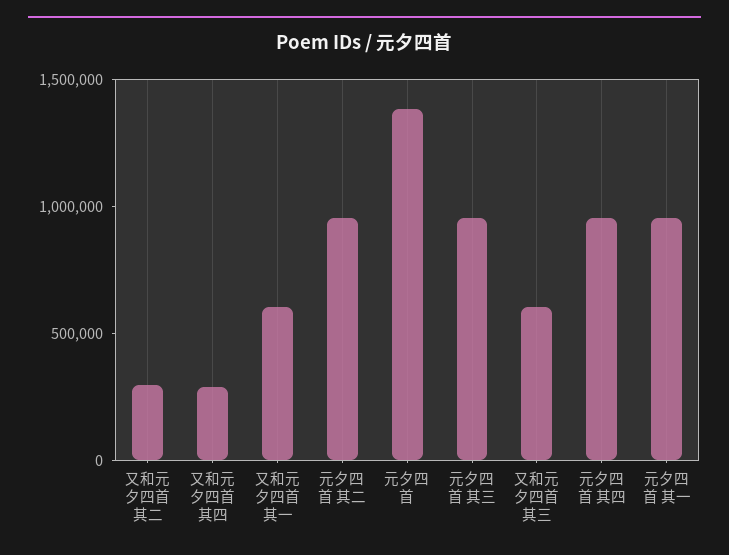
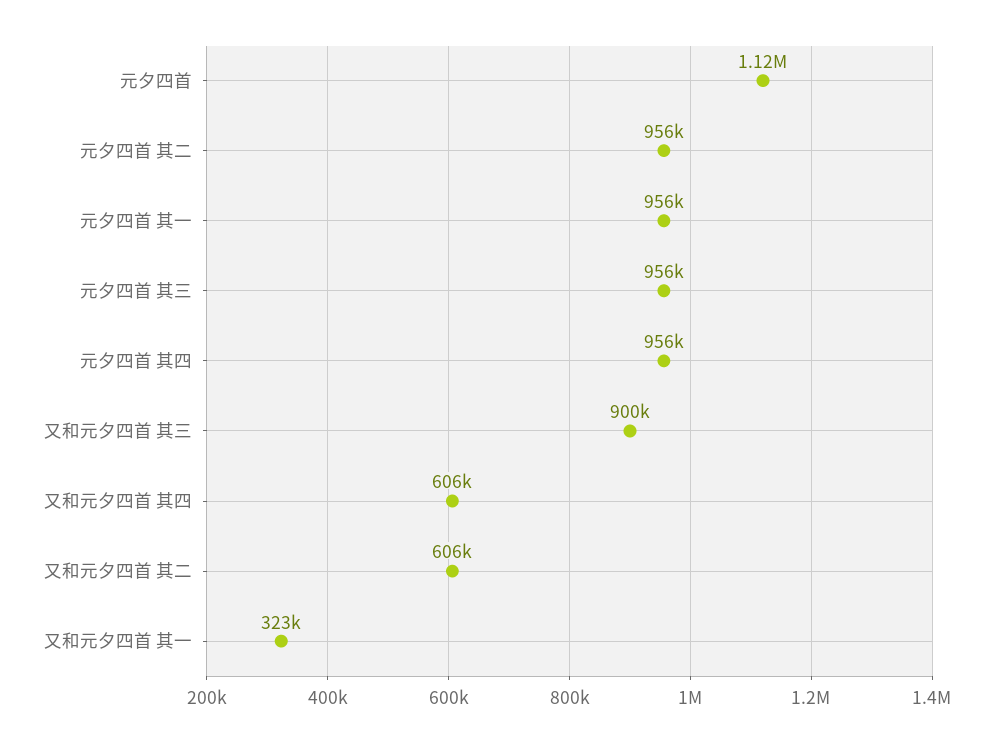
  {
-   "又和元夕四首 其二": 300000,
+   "又和元夕四首 其二": 606000,
-   "又和元夕四首 其四": 300000,
+   "又和元夕四首 其四": 606000,
-   "又和元夕四首 其一": 600000,
+   "又和元夕四首 其一": 323000,
    "元夕四首 其二": 956000,
-   "元夕四首": 1400000,
+   "元夕四首": 1120000,
    "元夕四首 其三": 956000,
-   "又和元夕四首 其三": 600000,
+   "又和元夕四首 其三": 900000,
    "元夕四首 其四": 956000,
    "元夕四首 其一": 956000
  }

